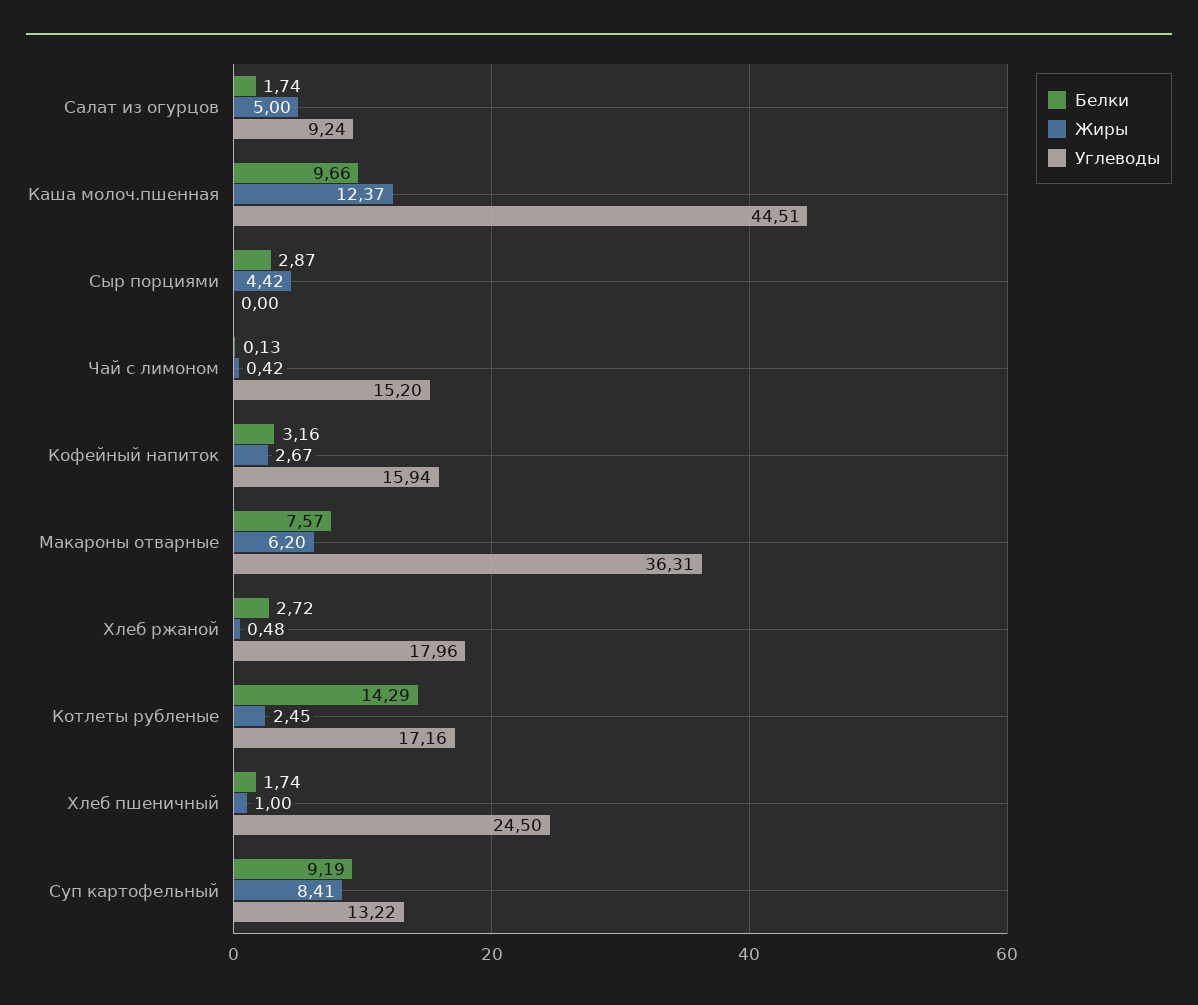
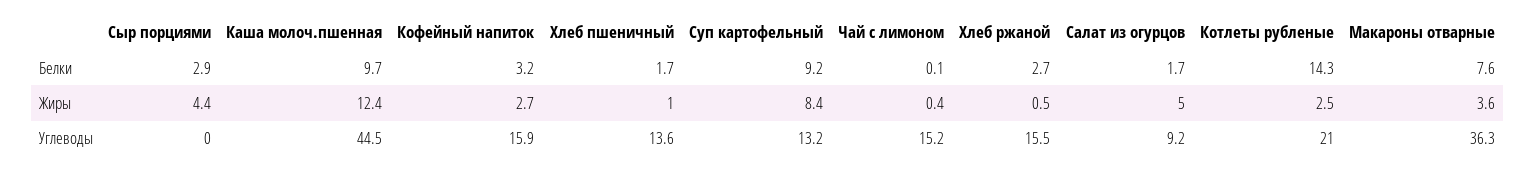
  {
    "Белки": {
      "Салат из огурцов": 1.74,
      "Каша молоч.пшенная": 9.66,
      "Сыр порциями": 2.87,
      "Чай с лимоном": 0.13,
      "Кофейный напиток": 3.16,
      "Макароны отварные": 7.57,
      "Хлеб ржаной": 2.72,
      "Котлеты рубленые": 14.29,
      "Хлеб пшеничный": 1.74,
      "Суп картофельный": 9.19
    },
    "Жиры": {
      "Салат из огурцов": 5,
      "Каша молоч.пшенная": 12.37,
      "Сыр порциями": 4.42,
      "Чай с лимоном": 0.42,
      "Кофейный напиток": 2.67,
-     "Макароны отварные": 6.2,
+     "Макароны отварные": 3.6,
      "Хлеб ржаной": 0.48,
      "Котлеты рубленые": 2.45,
      "Хлеб пшеничный": 1,
      "Суп картофельный": 8.41
    },
    "Углеводы": {
      "Салат из огурцов": 9.24,
      "Каша молоч.пшенная": 44.51,
      "Сыр порциями": 0,
      "Чай с лимоном": 15.2,
      "Кофейный напиток": 15.94,
      "Макароны отварные": 36.31,
-     "Хлеб ржаной": 17.96,
+     "Хлеб ржаной": 15.5,
-     "Котлеты рубленые": 17.16,
+     "Котлеты рубленые": 21,
-     "Хлеб пшеничный": 24.5,
+     "Хлеб пшеничный": 13.6,
      "Суп картофельный": 13.22
    }
  }

